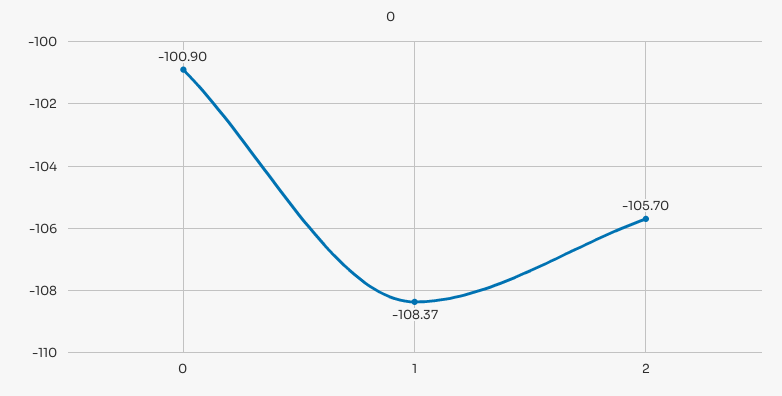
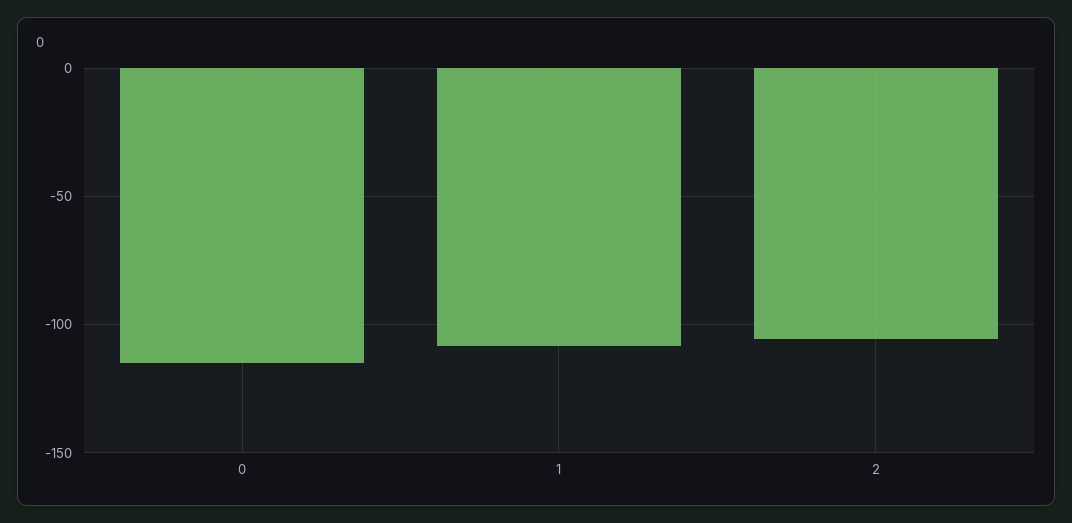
  {
-   "0": -100.9,
+   "0": -115,
    "1": -108.37,
    "2": -105.7
  }

